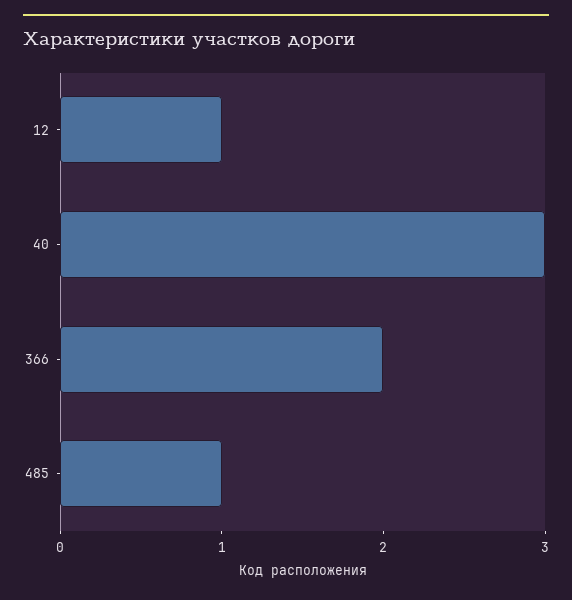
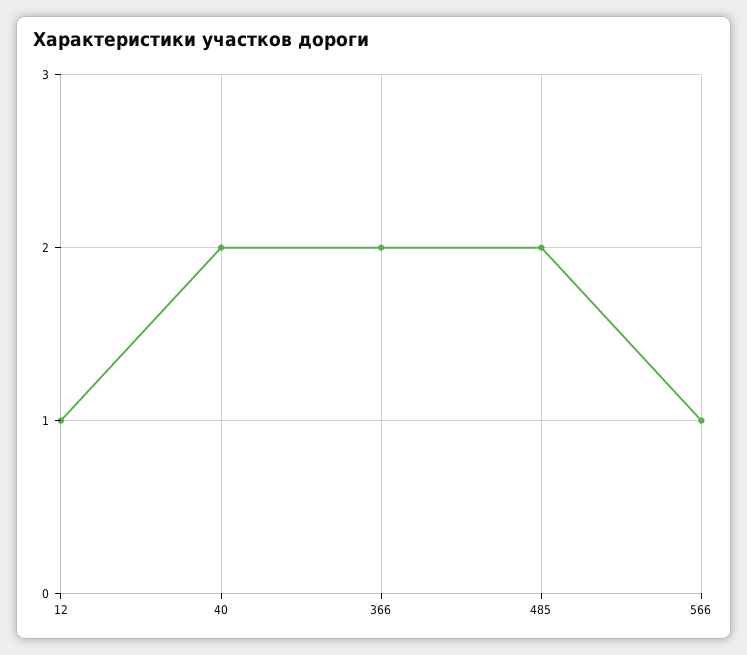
  {
    "12": 1,
-   "40": 3,
+   "40": 2,
    "366": 2,
-   "485": 1
+   "485": 2,
+   "566": 1
  }

